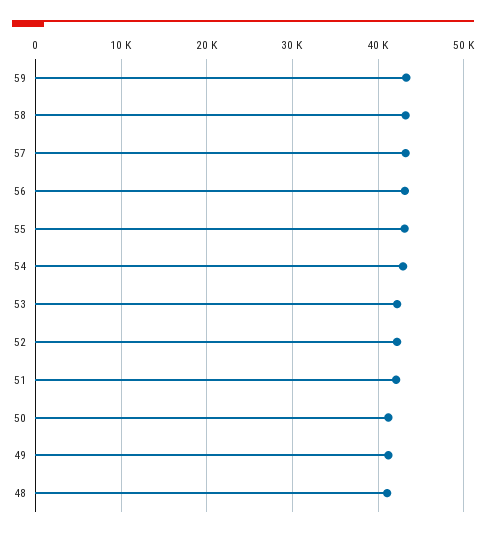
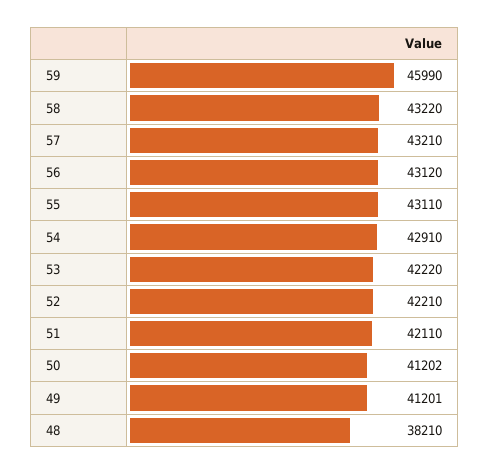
  {
-   "59": 43000,
+   "59": 45990,
    "58": 43220,
    "57": 43210,
    "56": 43120,
    "55": 43110,
    "54": 42910,
    "53": 42220,
    "52": 42210,
    "51": 42110,
    "50": 41202,
    "49": 41201,
-   "48": 41000
+   "48": 38210
  }

